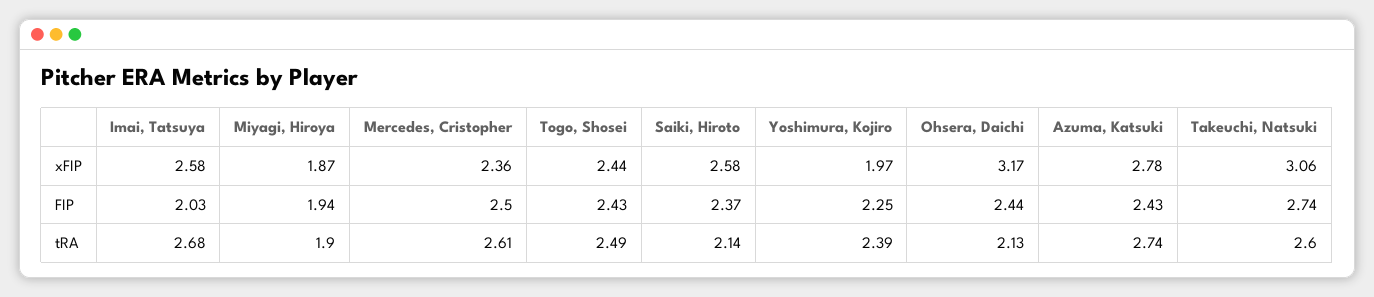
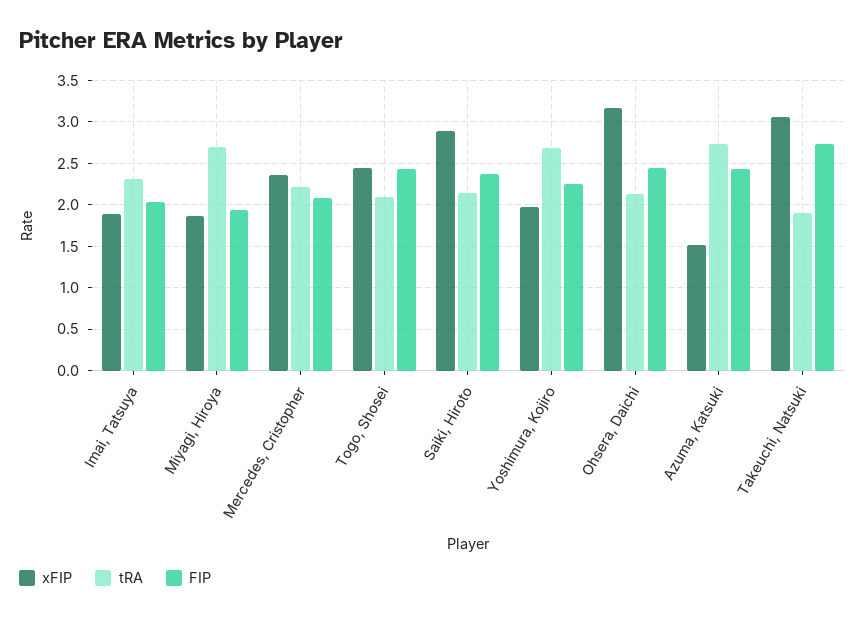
  {
    "xFIP": {
-     "Imai, Tatsuya": 2.58,
+     "Imai, Tatsuya": 1.9,
      "Miyagi, Hiroya": 1.87,
      "Mercedes, Cristopher": 2.36,
      "Togo, Shosei": 2.44,
-     "Saiki, Hiroto": 2.58,
+     "Saiki, Hiroto": 2.9,
      "Yoshimura, Kojiro": 1.97,
      "Ohsera, Daichi": 3.17,
-     "Azuma, Katsuki": 2.78,
+     "Azuma, Katsuki": 1.5,
      "Takeuchi, Natsuki": 3.06
    },
    "FIP": {
      "Imai, Tatsuya": 2.03,
      "Miyagi, Hiroya": 1.94,
-     "Mercedes, Cristopher": 2.5,
+     "Mercedes, Cristopher": 2.1,
      "Togo, Shosei": 2.43,
      "Saiki, Hiroto": 2.37,
      "Yoshimura, Kojiro": 2.25,
      "Ohsera, Daichi": 2.44,
      "Azuma, Katsuki": 2.43,
      "Takeuchi, Natsuki": 2.74
    },
    "tRA": {
-     "Imai, Tatsuya": 2.68,
+     "Imai, Tatsuya": 2.3,
-     "Miyagi, Hiroya": 1.9,
+     "Miyagi, Hiroya": 2.7,
-     "Mercedes, Cristopher": 2.61,
+     "Mercedes, Cristopher": 2.2,
-     "Togo, Shosei": 2.49,
+     "Togo, Shosei": 2.1,
      "Saiki, Hiroto": 2.14,
-     "Yoshimura, Kojiro": 2.39,
+     "Yoshimura, Kojiro": 2.7,
      "Ohsera, Daichi": 2.13,
      "Azuma, Katsuki": 2.74,
-     "Takeuchi, Natsuki": 2.6
+     "Takeuchi, Natsuki": 1.9
    }
  }

